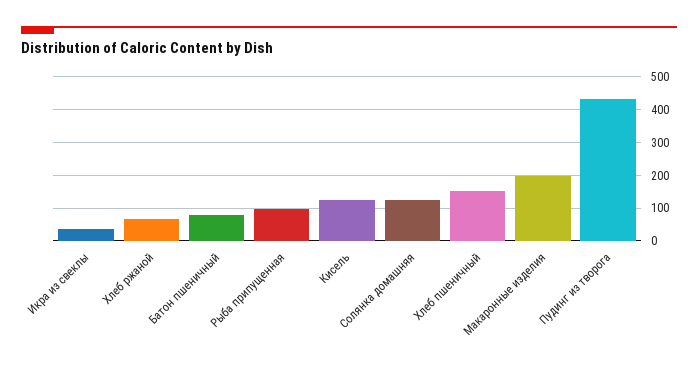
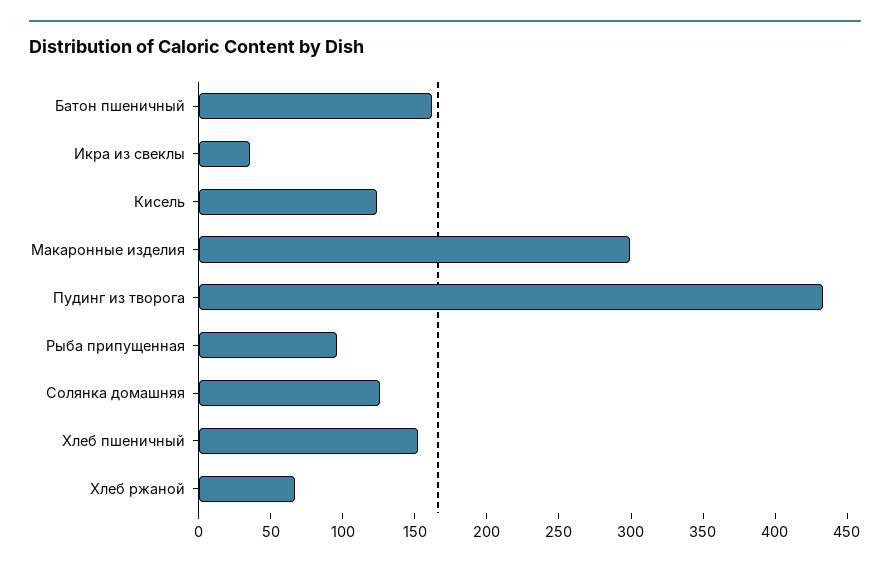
  {
    "Икра из свеклы": 40,
    "Хлеб ржаной": 70,
-   "Батон пшеничный": 80,
+   "Батон пшеничный": 160,
    "Рыба припущенная": 100,
    "Кисель": 120,
    "Солянка домашняя": 130,
    "Хлеб пшеничный": 150,
-   "Макаронные изделия": 200,
+   "Макаронные изделия": 300,
    "Пудинг из творога": 430
  }

